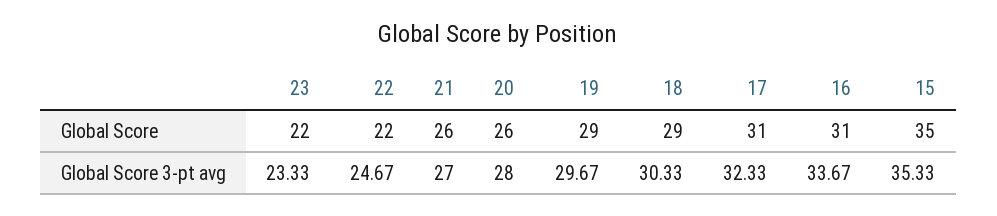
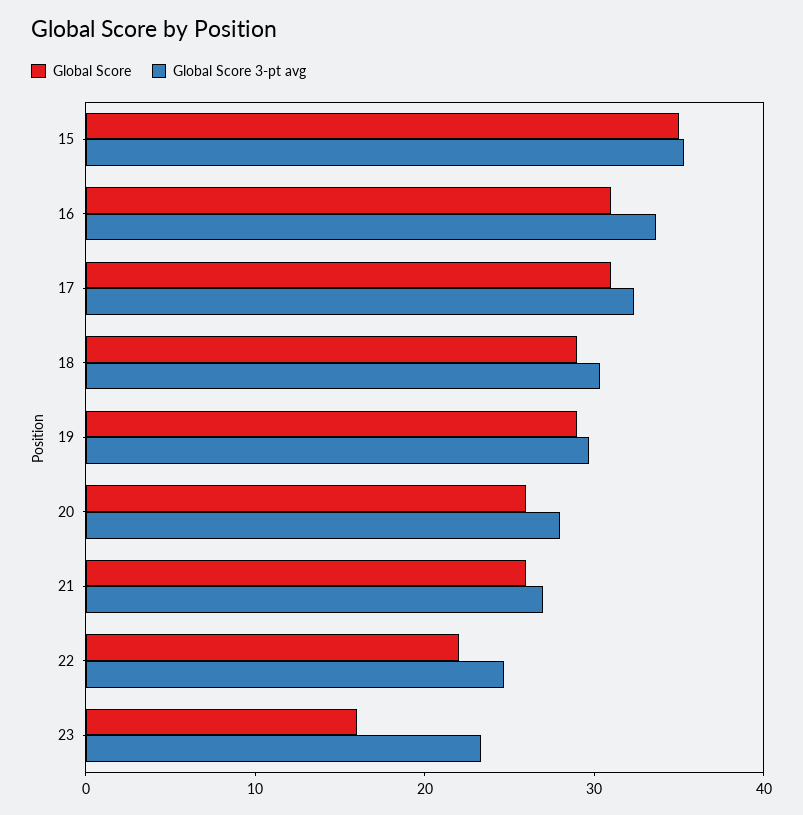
  {
    "Global Score": {
-     "23": 22,
+     "23": 16,
      "22": 22,
      "21": 26,
      "20": 26,
      "19": 29,
      "18": 29,
      "17": 31,
      "16": 31,
      "15": 35
    },
    "Global Score 3-pt avg": {
      "23": 23.33,
      "22": 24.67,
      "21": 27,
      "20": 28,
      "19": 29.67,
      "18": 30.33,
      "17": 32.33,
      "16": 33.67,
      "15": 35.33
    }
  }

